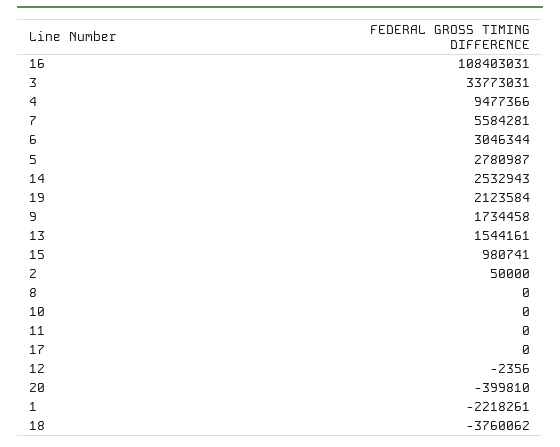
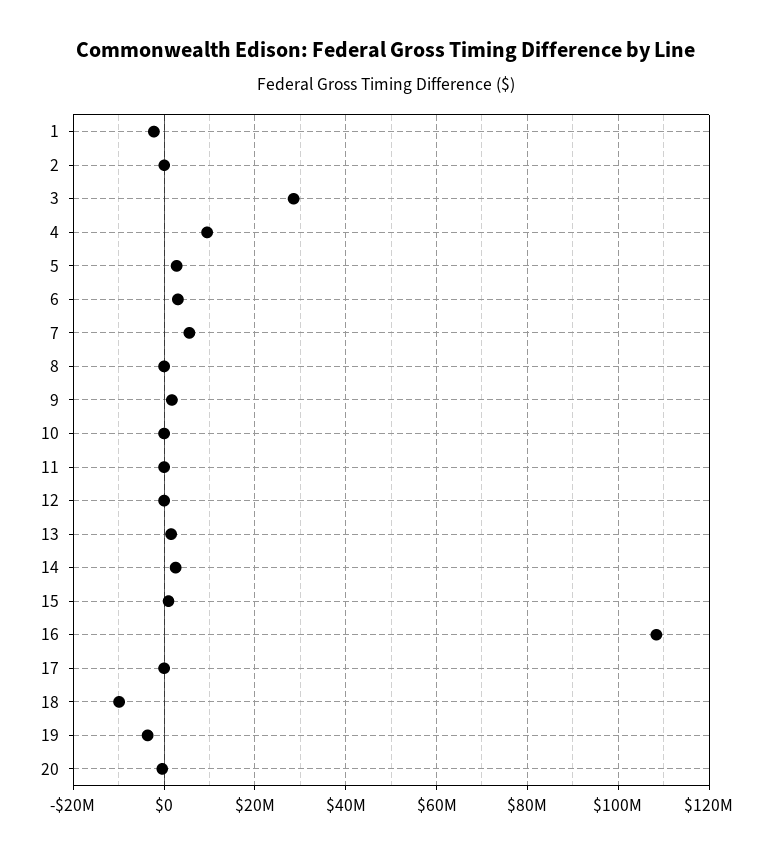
  {
    "16": 108403031,
-   "3": 33773031,
+   "3": 28000000,
    "4": 9477366,
    "7": 5584281,
    "6": 3046344,
    "5": 2780987,
    "14": 2532943,
-   "19": 2123584,
+   "19": -4000000,
    "9": 1734458,
    "13": 1544161,
    "15": 980741,
    "2": 50000,
    "8": 0,
    "10": 0,
    "11": 0,
    "17": 0,
    "12": -2356,
    "20": -399810,
    "1": -2218261,
-   "18": -3760062
+   "18": -10000000
  }

